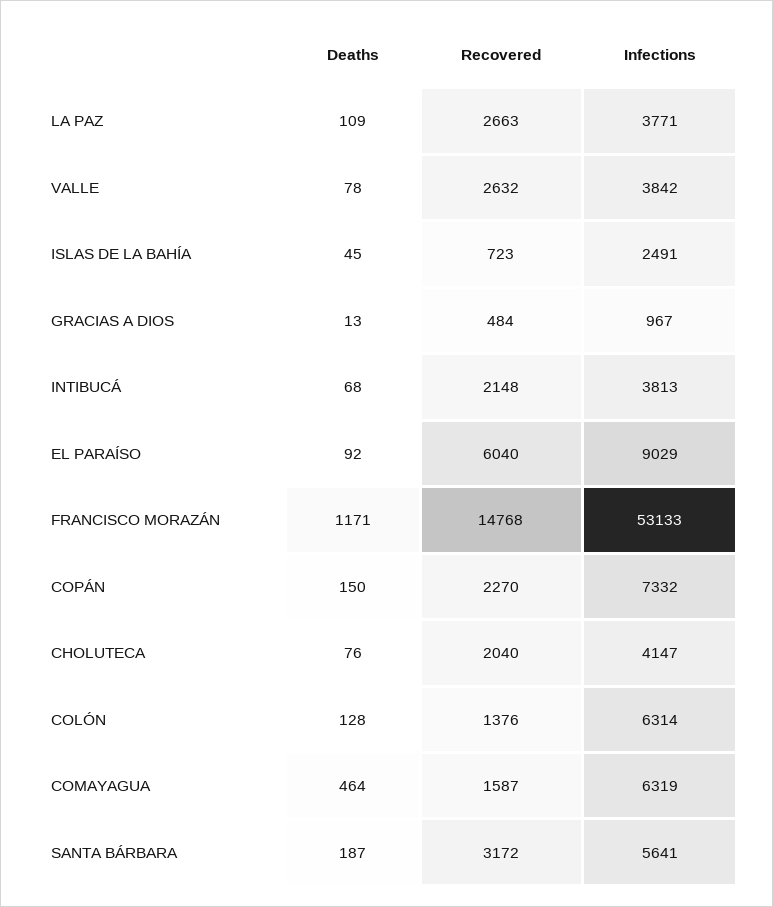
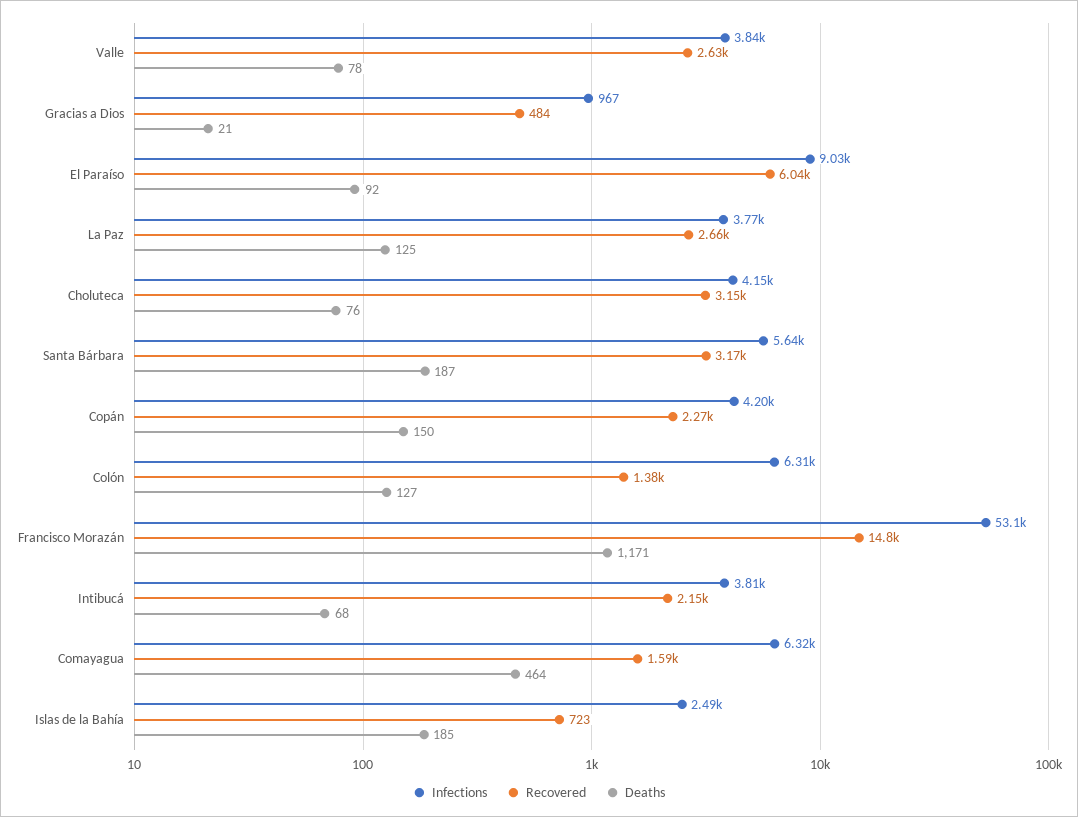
  {
    "Deaths": {
-     "LA PAZ": 109,
+     "LA PAZ": 125,
      "VALLE": 78,
-     "ISLAS DE LA BAHÍA": 45,
+     "ISLAS DE LA BAHÍA": 185,
-     "GRACIAS A DIOS": 13,
+     "GRACIAS A DIOS": 21,
      "INTIBUCÁ": 68,
      "EL PARAÍSO": 92,
      "FRANCISCO MORAZÁN": 1171,
      "COPÁN": 150,
      "CHOLUTECA": 76,
-     "COLÓN": 128,
+     "COLÓN": 127,
      "COMAYAGUA": 464,
      "SANTA BÁRBARA": 187
    },
    "Recovered": {
      "LA PAZ": 2663,
      "VALLE": 2632,
      "ISLAS DE LA BAHÍA": 723,
      "GRACIAS A DIOS": 484,
      "INTIBUCÁ": 2148,
      "EL PARAÍSO": 6040,
      "FRANCISCO MORAZÁN": 14768,
      "COPÁN": 2270,
-     "CHOLUTECA": 2040,
+     "CHOLUTECA": 3150,
      "COLÓN": 1376,
      "COMAYAGUA": 1587,
      "SANTA BÁRBARA": 3172
    },
    "Infections": {
      "LA PAZ": 3771,
      "VALLE": 3842,
      "ISLAS DE LA BAHÍA": 2491,
      "GRACIAS A DIOS": 967,
      "INTIBUCÁ": 3813,
      "EL PARAÍSO": 9029,
      "FRANCISCO MORAZÁN": 53133,
-     "COPÁN": 7332,
+     "COPÁN": 4200,
      "CHOLUTECA": 4147,
      "COLÓN": 6314,
      "COMAYAGUA": 6319,
      "SANTA BÁRBARA": 5641
    }
  }

